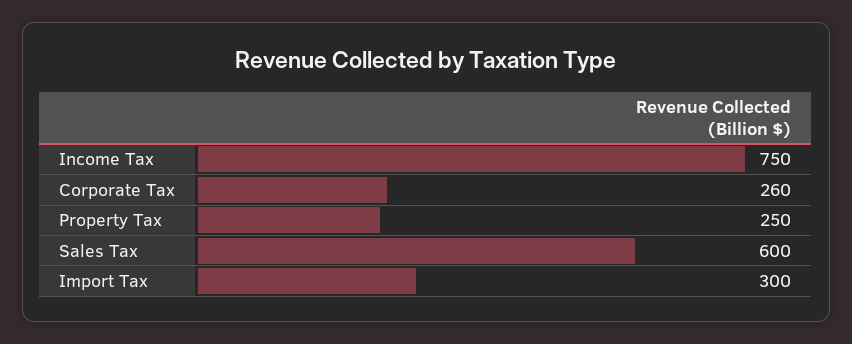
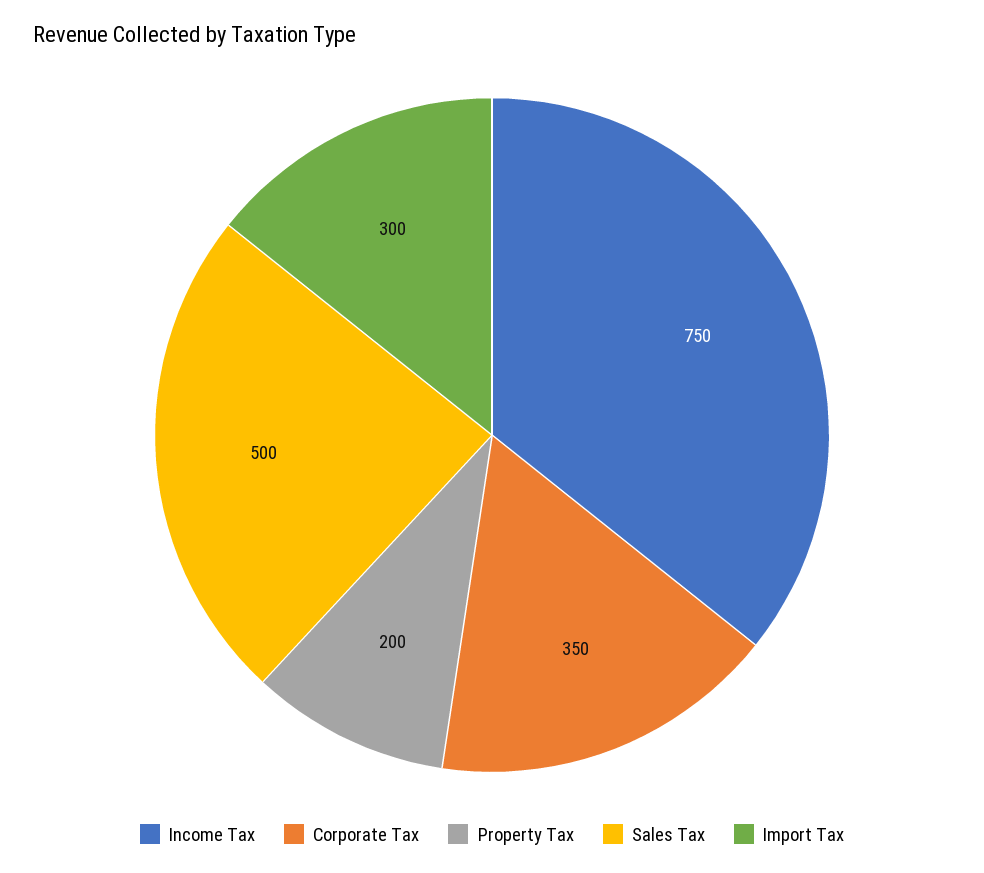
  {
    "Income Tax": 750,
-   "Corporate Tax": 260,
+   "Corporate Tax": 350,
-   "Property Tax": 250,
+   "Property Tax": 200,
-   "Sales Tax": 600,
+   "Sales Tax": 500,
    "Import Tax": 300
  }

